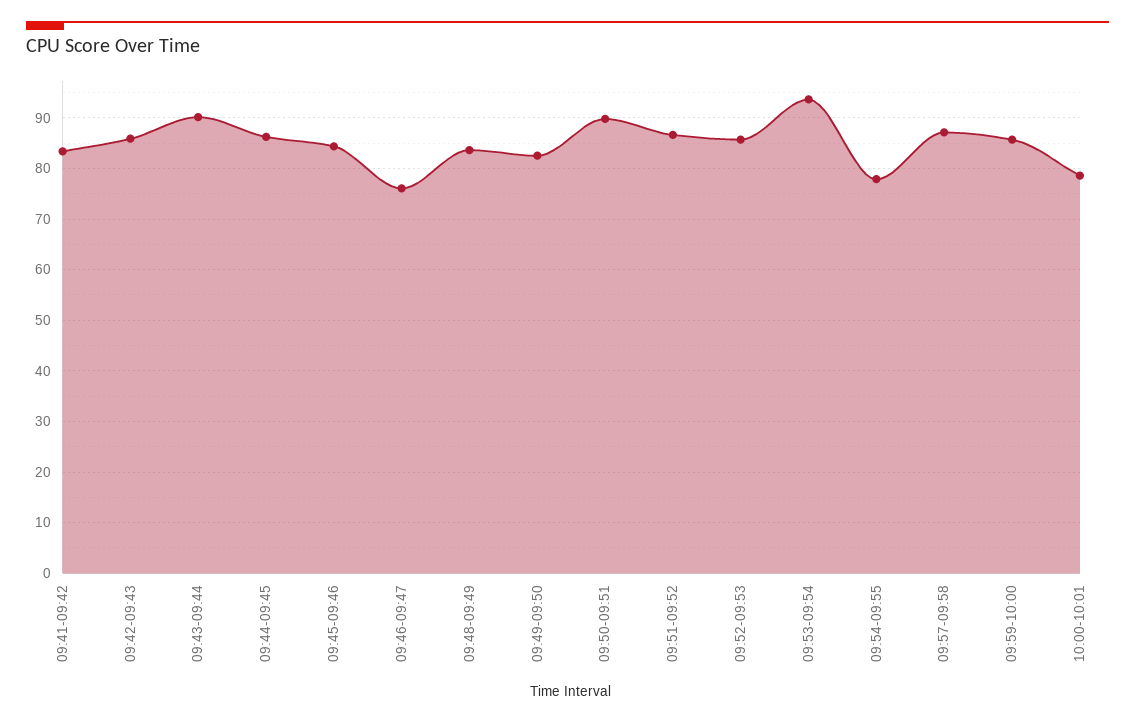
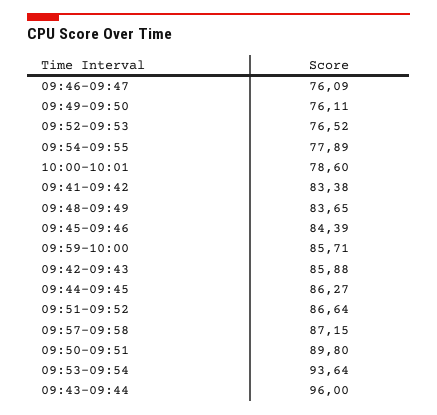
  {
    "09:41-09:42": 83.38,
    "09:42-09:43": 85.88,
-   "09:43-09:44": 90,
+   "09:43-09:44": 96,
    "09:44-09:45": 86.27,
    "09:45-09:46": 84.39,
    "09:46-09:47": 76.09,
    "09:48-09:49": 83.65,
-   "09:49-09:50": 82,
+   "09:49-09:50": 76.11,
    "09:50-09:51": 89.8,
    "09:51-09:52": 86.64,
-   "09:52-09:53": 86,
+   "09:52-09:53": 76.52,
    "09:53-09:54": 93.64,
    "09:54-09:55": 77.89,
    "09:57-09:58": 87.15,
    "09:59-10:00": 85.71,
    "10:00-10:01": 78.6
  }

